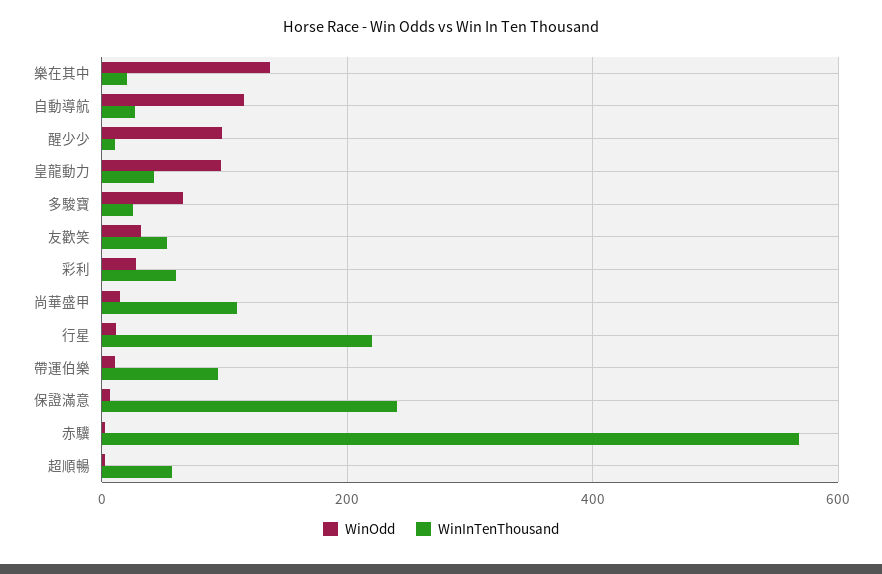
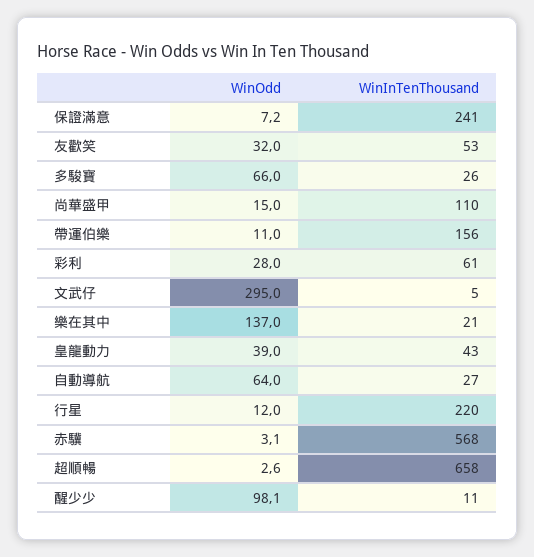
  {
    "WinOdd": {
      "樂在其中": 137,
-     "自動導航": 120,
+     "自動導航": 64,
      "醒少少": 98.1,
-     "皇龍動力": 100,
+     "皇龍動力": 39,
      "多駿寶": 66,
      "友歡笑": 32,
      "彩利": 28,
      "尚華盛甲": 15,
      "行星": 12,
      "帶運伯樂": 11,
      "保證滿意": 7.2,
      "赤驥": 3.1,
-     "超順暢": 2.6
+     "超順暢": 2.6,
+     "文武仔": 295
    },
    "WinInTenThousand": {
      "樂在其中": 21,
      "自動導航": 27,
      "醒少少": 11,
      "皇龍動力": 43,
      "多駿寶": 26,
      "友歡笑": 53,
      "彩利": 61,
      "尚華盛甲": 110,
      "行星": 220,
-     "帶運伯樂": 100,
+     "帶運伯樂": 156,
      "保證滿意": 241,
      "赤驥": 568,
-     "超順暢": 60
+     "超順暢": 658,
+     "文武仔": 5
    }
  }

